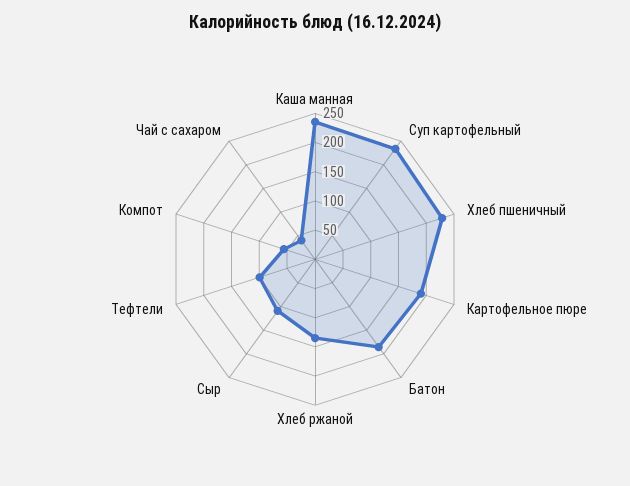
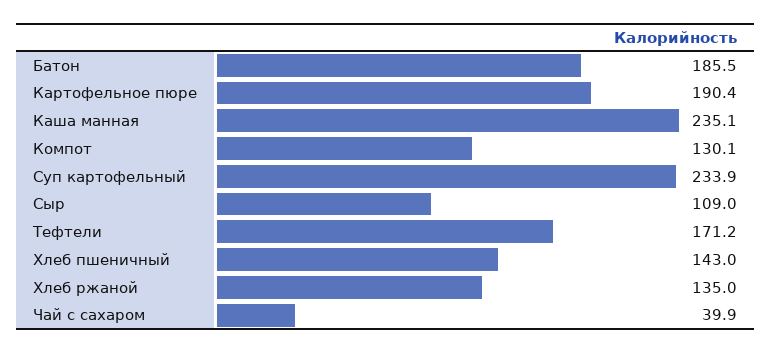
  {
    "Каша манная": 235.1,
    "Суп картофельный": 233.9,
-   "Хлеб пшеничный": 225,
+   "Хлеб пшеничный": 143,
    "Картофельное пюре": 190.4,
    "Батон": 185.5,
    "Хлеб ржаной": 135,
    "Сыр": 109,
-   "Тефтели": 100,
+   "Тефтели": 171.2,
-   "Компот": 50,
+   "Компот": 130.1,
    "Чай с сахаром": 39.9
  }

